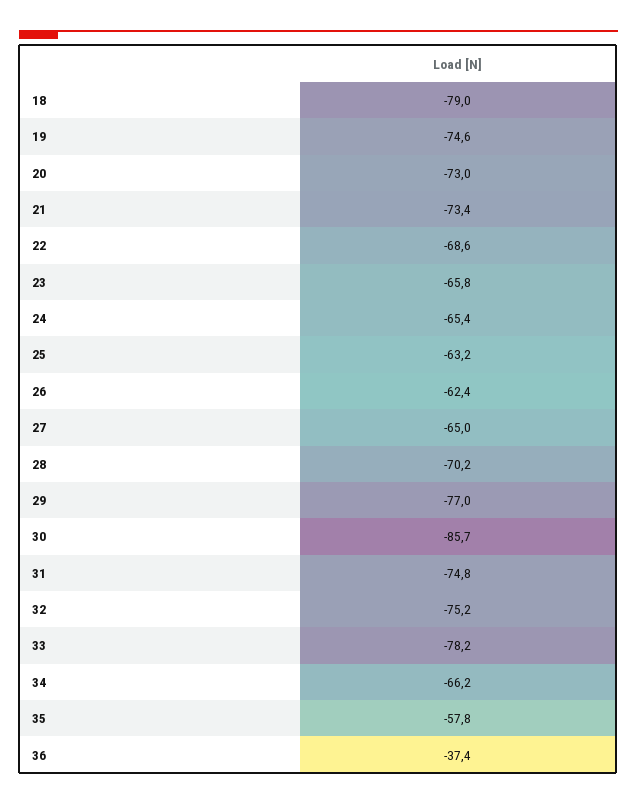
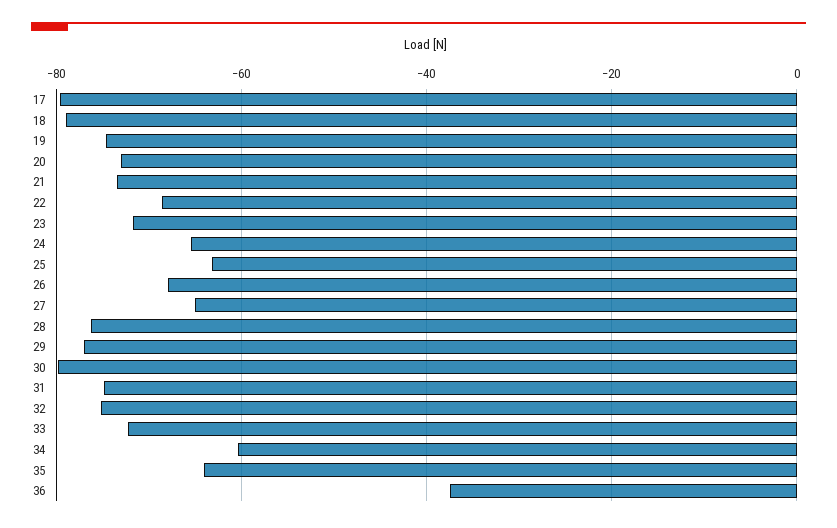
  {
    "18": -79,
    "19": -74.6,
    "20": -73,
    "21": -73.4,
    "22": -68.6,
-   "23": -65.8,
+   "23": -72,
    "24": -65.4,
    "25": -63.2,
-   "26": -62.4,
+   "26": -68,
    "27": -65,
-   "28": -70.2,
+   "28": -76,
    "29": -77,
-   "30": -85.7,
+   "30": -80,
    "31": -74.8,
    "32": -75.2,
-   "33": -78.2,
+   "33": -72,
-   "34": -66.2,
+   "34": -60,
-   "35": -57.8,
+   "35": -64,
-   "36": -37.4
+   "36": -37.4,
+   "17": -80
  }

